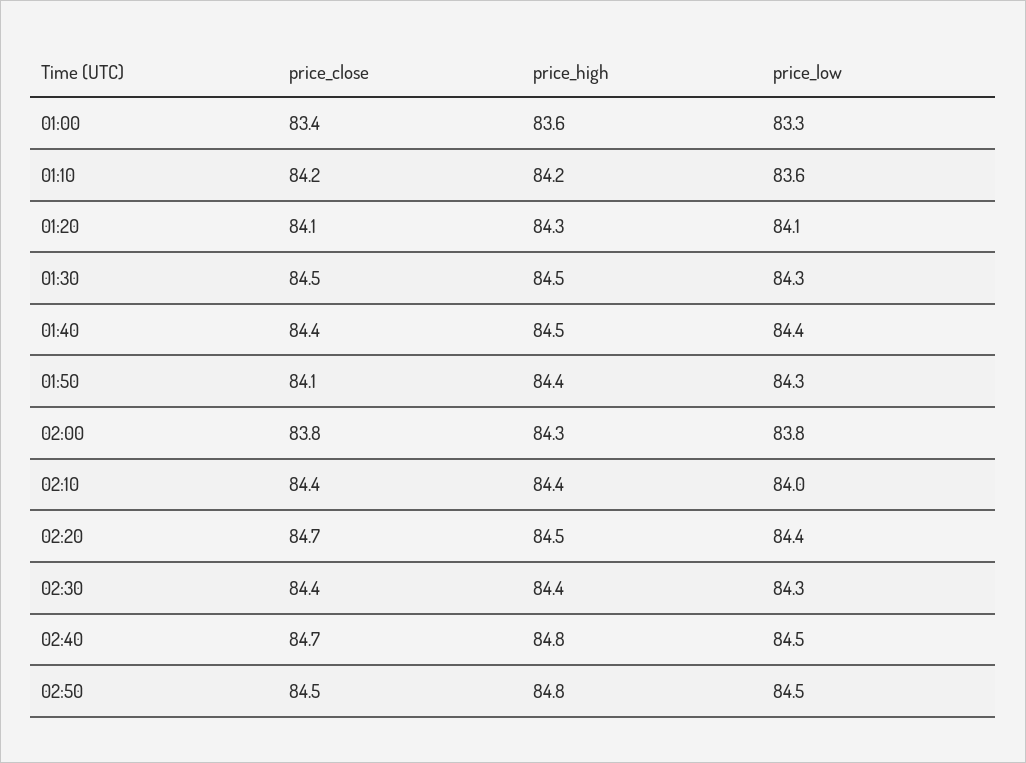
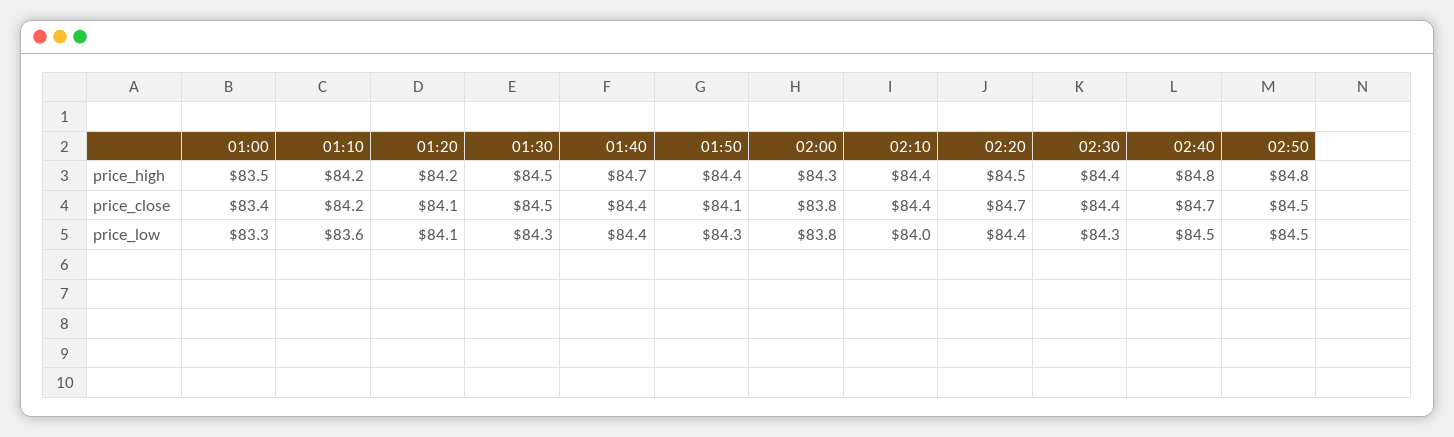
  {
    "price_close": {
      "01:00": 83.4,
      "01:10": 84.2,
      "01:20": 84.1,
      "01:30": 84.5,
      "01:40": 84.4,
      "01:50": 84.1,
      "02:00": 83.8,
      "02:10": 84.4,
      "02:20": 84.7,
      "02:30": 84.4,
      "02:40": 84.7,
      "02:50": 84.5
    },
    "price_high": {
-     "01:00": 83.6,
+     "01:00": 83.5,
      "01:10": 84.2,
-     "01:20": 84.3,
+     "01:20": 84.2,
      "01:30": 84.5,
-     "01:40": 84.5,
+     "01:40": 84.7,
      "01:50": 84.4,
      "02:00": 84.3,
      "02:10": 84.4,
      "02:20": 84.5,
      "02:30": 84.4,
      "02:40": 84.8,
      "02:50": 84.8
    },
    "price_low": {
      "01:00": 83.3,
      "01:10": 83.6,
      "01:20": 84.1,
      "01:30": 84.3,
      "01:40": 84.4,
      "01:50": 84.3,
      "02:00": 83.8,
      "02:10": 84,
      "02:20": 84.4,
      "02:30": 84.3,
      "02:40": 84.5,
      "02:50": 84.5
    }
  }

